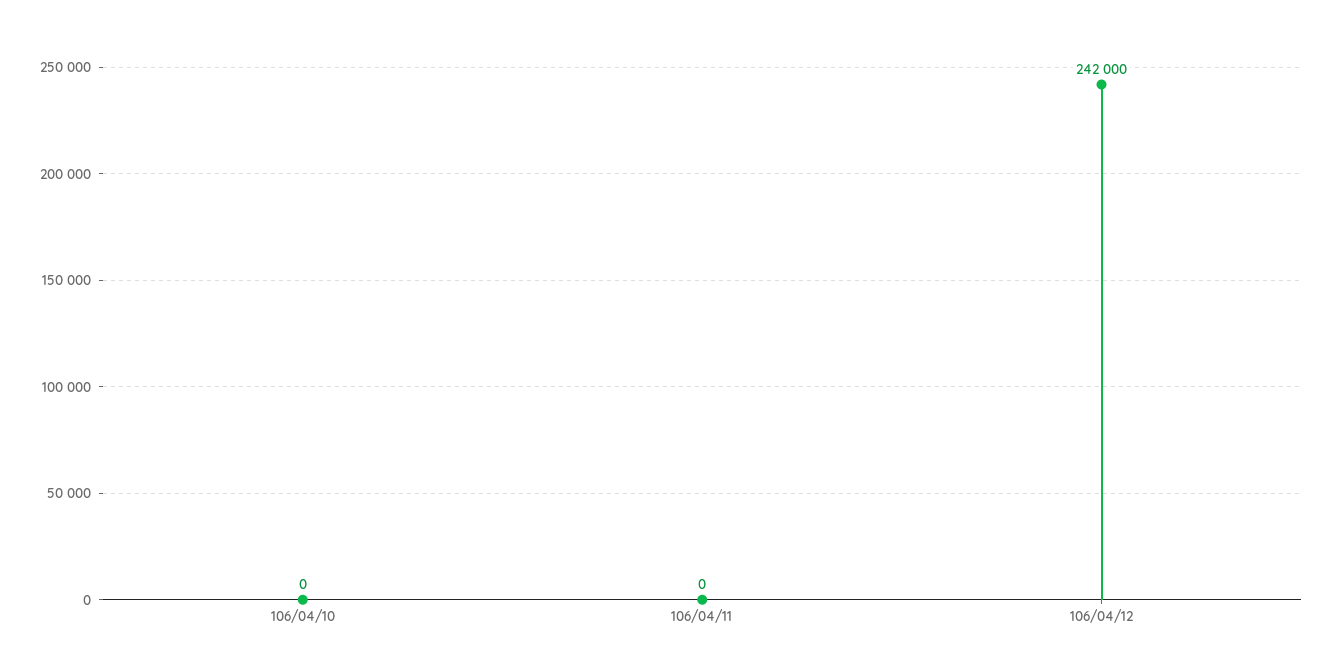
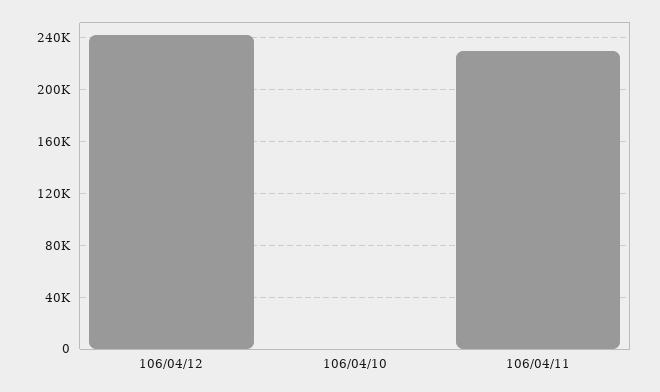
  {
    "106/04/10": 0,
-   "106/04/11": 0,
+   "106/04/11": 230000,
    "106/04/12": 242000
  }

